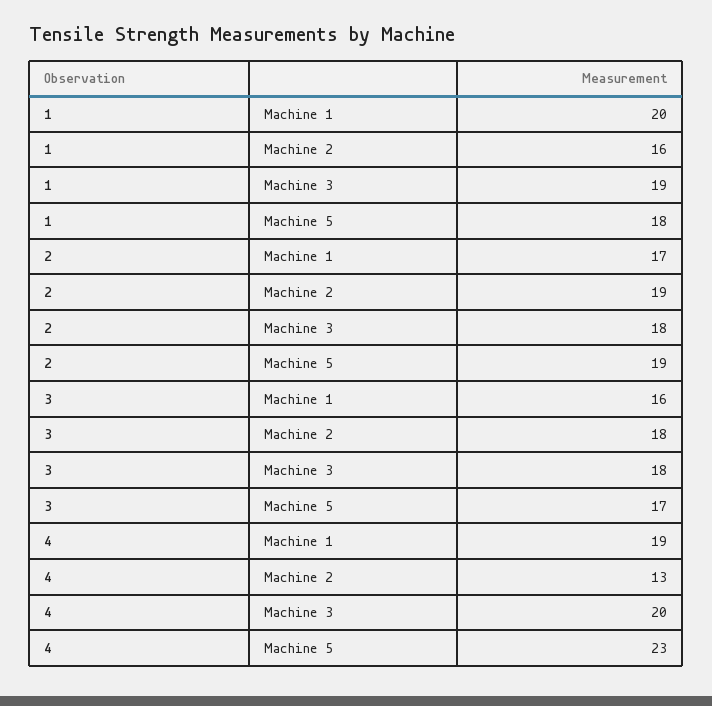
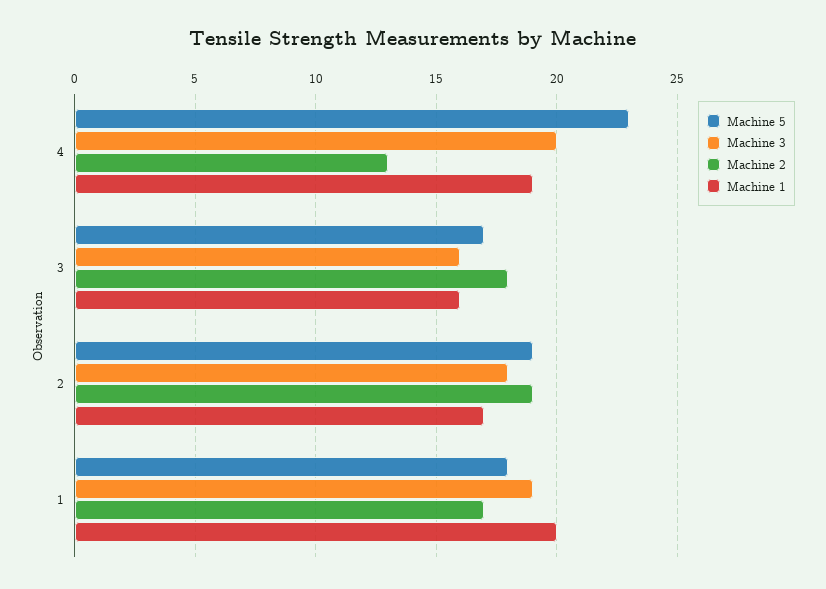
  {
    "Machine 1": {
      "1": 20,
      "2": 17,
      "3": 16,
      "4": 19
    },
    "Machine 2": {
-     "1": 16,
+     "1": 17,
      "2": 19,
      "3": 18,
      "4": 13
    },
    "Machine 3": {
      "1": 19,
      "2": 18,
-     "3": 18,
+     "3": 16,
      "4": 20
    },
    "Machine 5": {
      "1": 18,
      "2": 19,
      "3": 17,
      "4": 23
    }
  }

